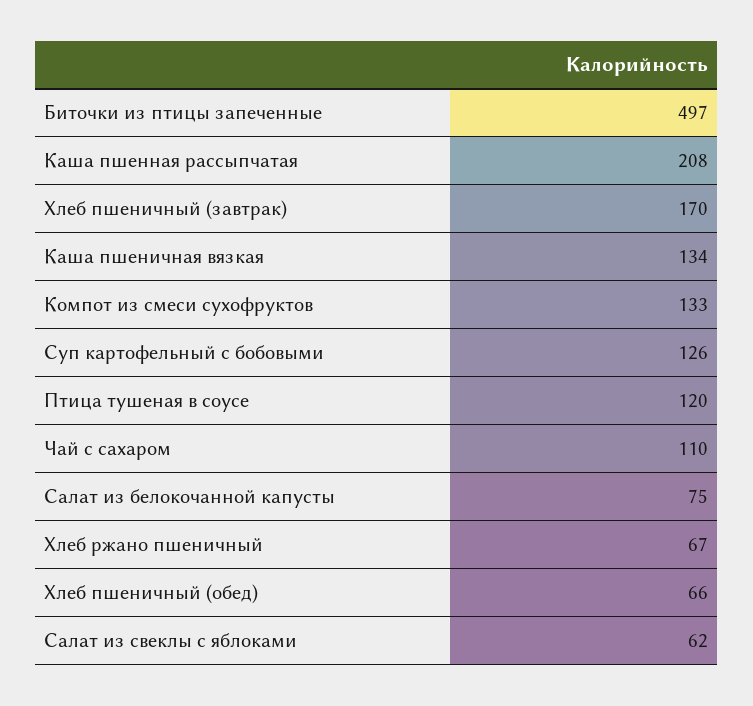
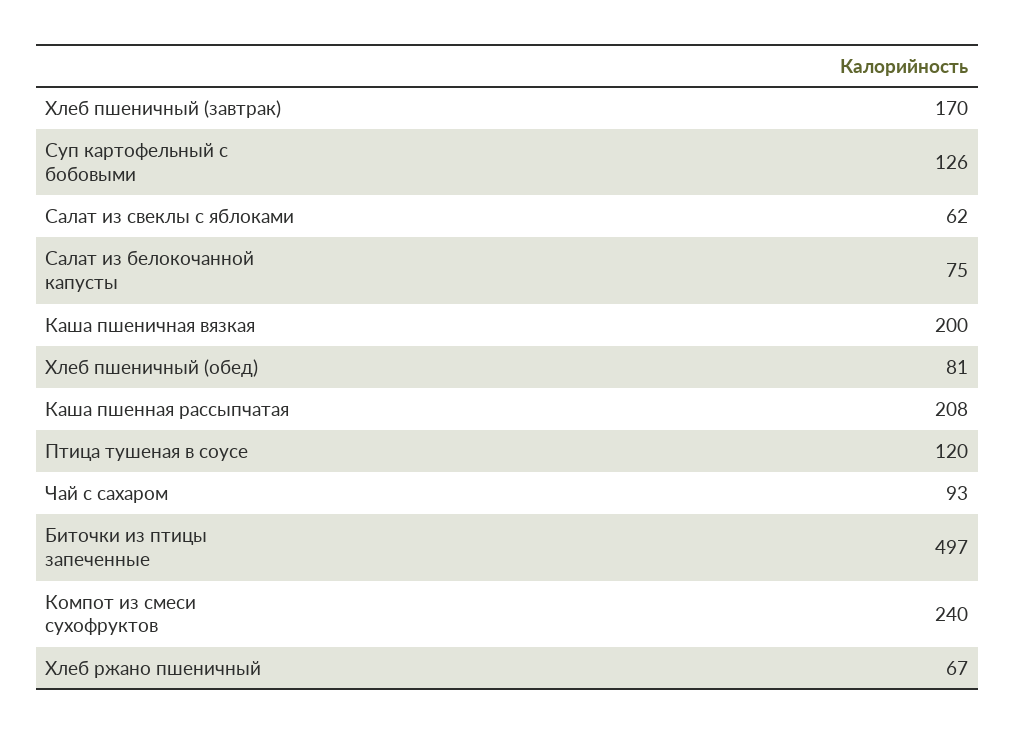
  {
    "Биточки из птицы запеченные": 497,
    "Каша пшенная рассыпчатая": 208,
    "Хлеб пшеничный (завтрак)": 170,
-   "Каша пшеничная вязкая": 134,
+   "Каша пшеничная вязкая": 200,
-   "Компот из смеси сухофруктов": 133,
+   "Компот из смеси сухофруктов": 240,
    "Суп картофельный с бобовыми": 126,
    "Птица тушеная в соусе": 120,
-   "Чай с сахаром": 110,
+   "Чай с сахаром": 93,
    "Салат из белокочанной капусты": 75,
    "Хлеб ржано пшеничный": 67,
-   "Хлеб пшеничный (обед)": 66,
+   "Хлеб пшеничный (обед)": 81,
    "Салат из свеклы с яблоками": 62
  }

